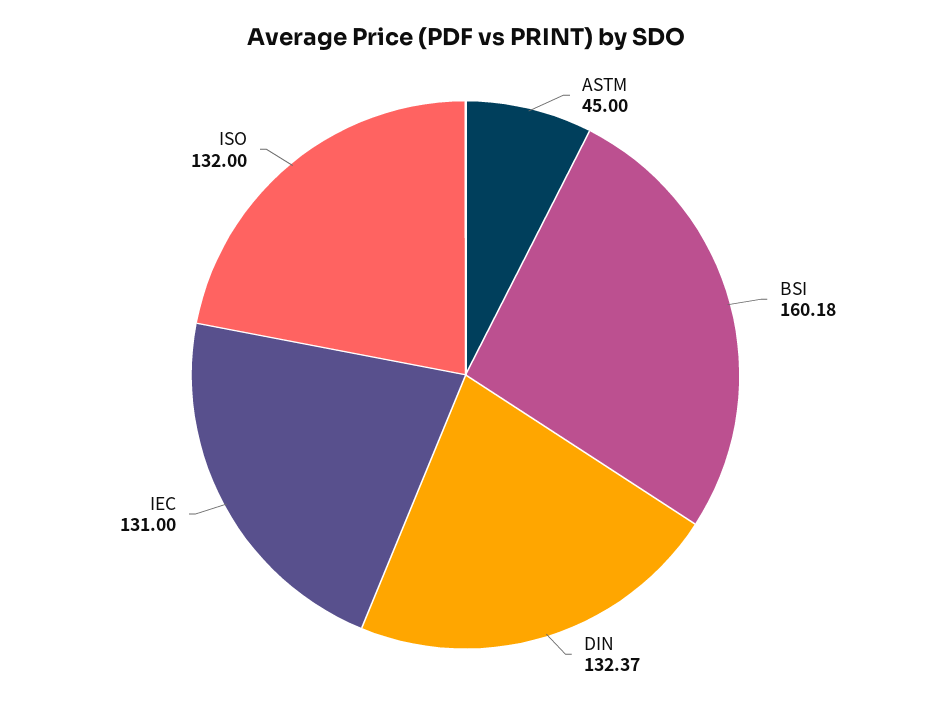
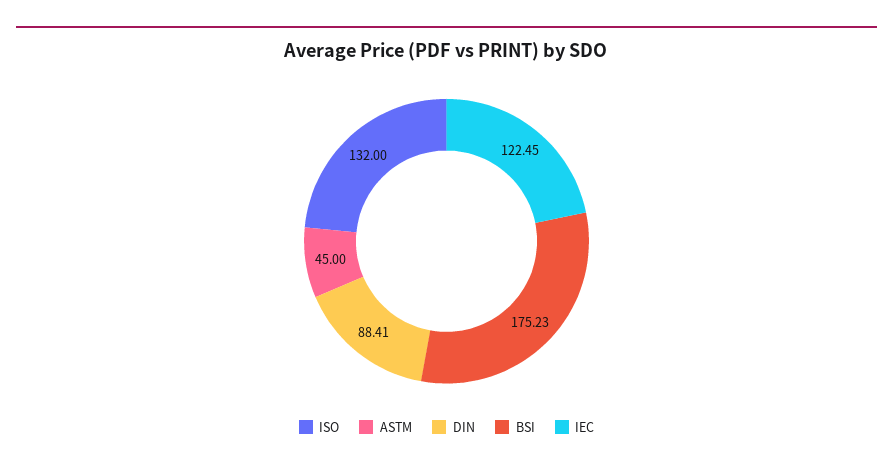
  {
    "ASTM": 45,
-   "BSI": 160.18,
+   "BSI": 175.23,
-   "DIN": 132.37,
+   "DIN": 88.41,
-   "IEC": 131,
+   "IEC": 122.45,
    "ISO": 132
  }

